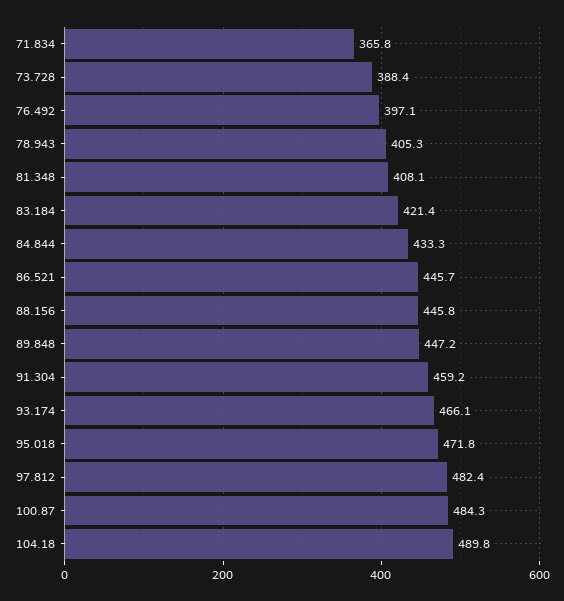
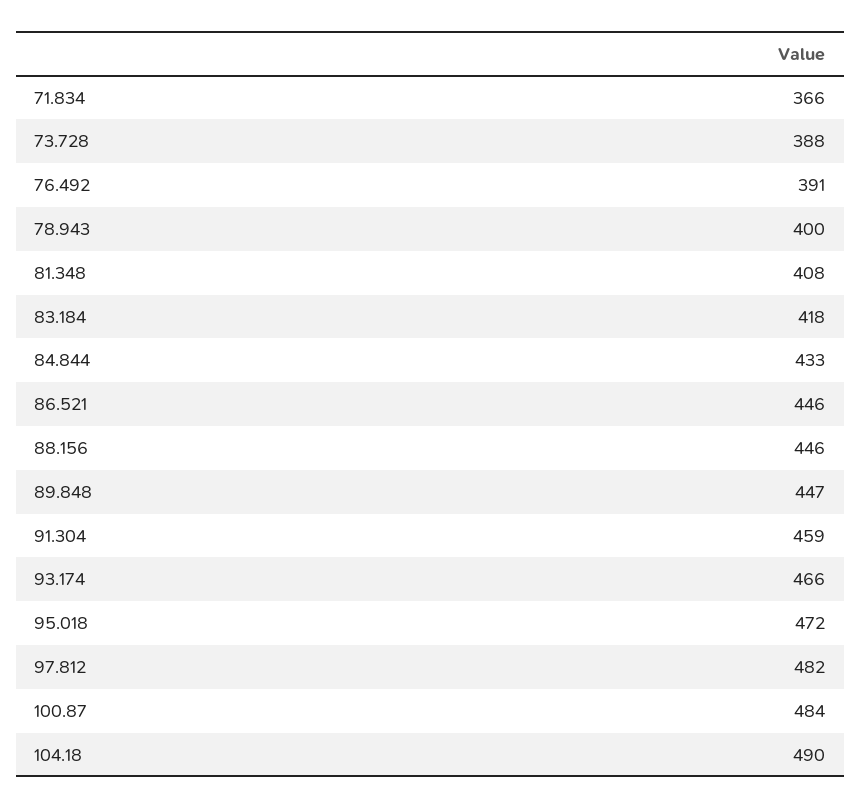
  {
    "71.834": 365.8,
    "73.728": 388.4,
-   "76.492": 397.1,
+   "76.492": 391,
-   "78.943": 405.3,
+   "78.943": 400,
    "81.348": 408.1,
-   "83.184": 421.4,
+   "83.184": 418,
    "84.844": 433.3,
    "86.521": 445.7,
    "88.156": 445.8,
    "89.848": 447.2,
    "91.304": 459.2,
    "93.174": 466.1,
    "95.018": 471.8,
    "97.812": 482.4,
    "100.87": 484.3,
    "104.18": 489.8
  }

